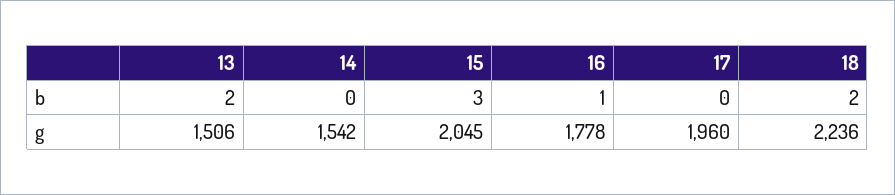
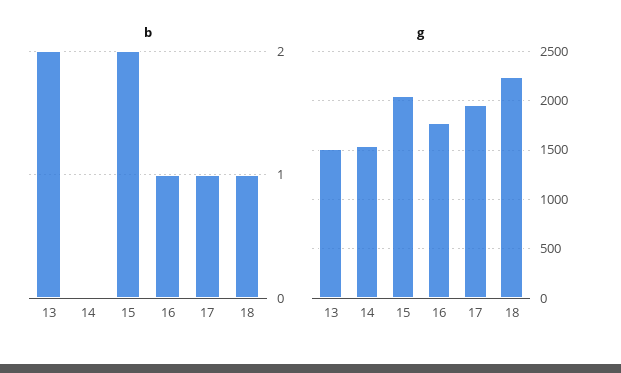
  {
    "b": {
      "13": 2,
      "14": 0,
-     "15": 3,
+     "15": 2,
      "16": 1,
-     "17": 0,
+     "17": 1,
-     "18": 2
+     "18": 1
    },
    "g": {
      "13": 1506,
      "14": 1542,
      "15": 2045,
      "16": 1778,
      "17": 1960,
      "18": 2236
    }
  }

